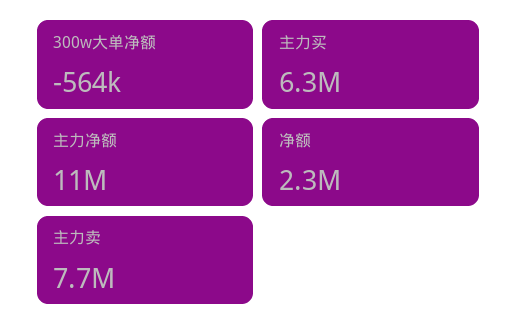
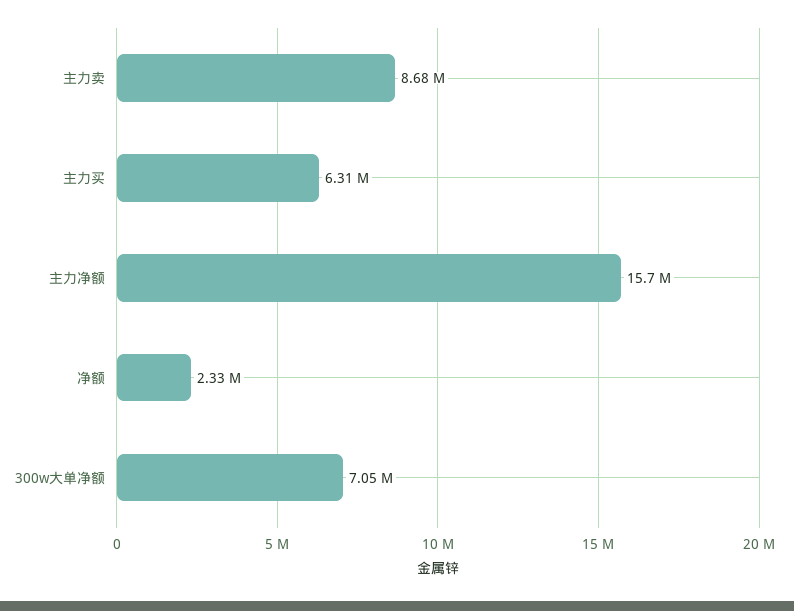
  {
-   "300w大单净额": -564000,
+   "300w大单净额": 7050000,
    "主力买": 6310000,
-   "主力净额": 11000000,
+   "主力净额": 15700000,
    "净额": 2330000,
-   "主力卖": 7700000
+   "主力卖": 8680000
  }

